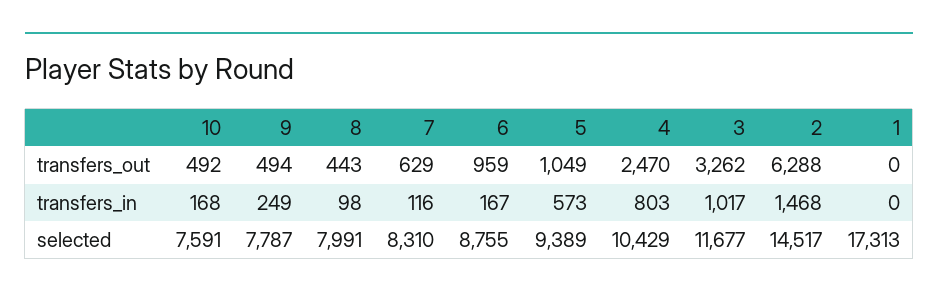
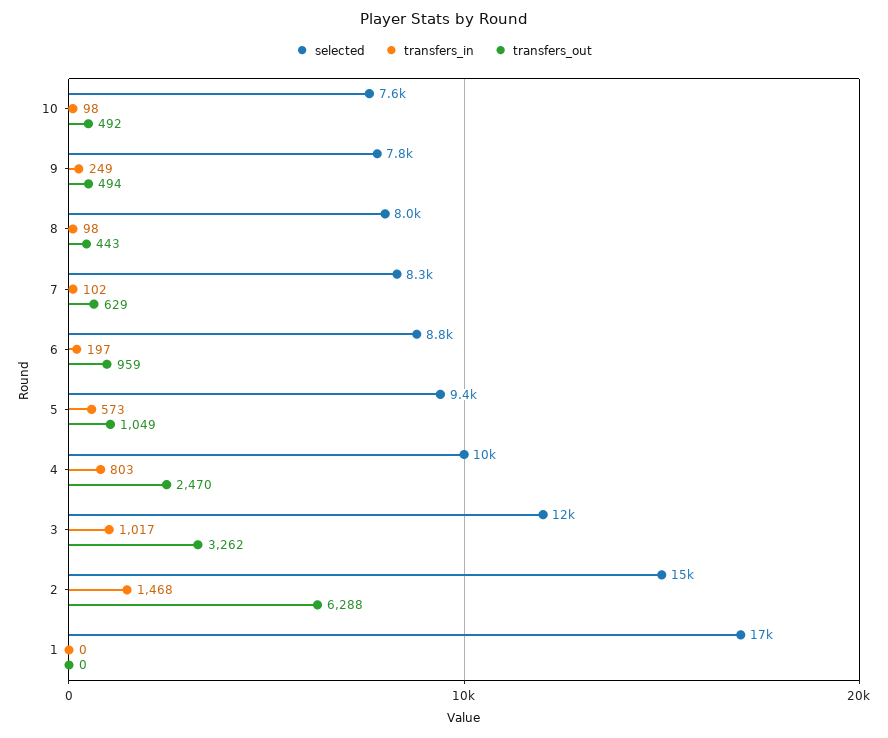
  {
    "transfers_out": {
      "10": 492,
      "9": 494,
      "8": 443,
      "7": 629,
      "6": 959,
      "5": 1049,
      "4": 2470,
      "3": 3262,
      "2": 6288,
      "1": 0
    },
    "transfers_in": {
-     "10": 168,
+     "10": 98,
      "9": 249,
      "8": 98,
-     "7": 116,
+     "7": 102,
-     "6": 167,
+     "6": 197,
      "5": 573,
      "4": 803,
      "3": 1017,
      "2": 1468,
      "1": 0
    },
    "selected": {
      "10": 7591,
      "9": 7787,
      "8": 7991,
      "7": 8310,
      "6": 8755,
      "5": 9389,
      "4": 10429,
      "3": 11677,
      "2": 14517,
      "1": 17313
    }
  }

